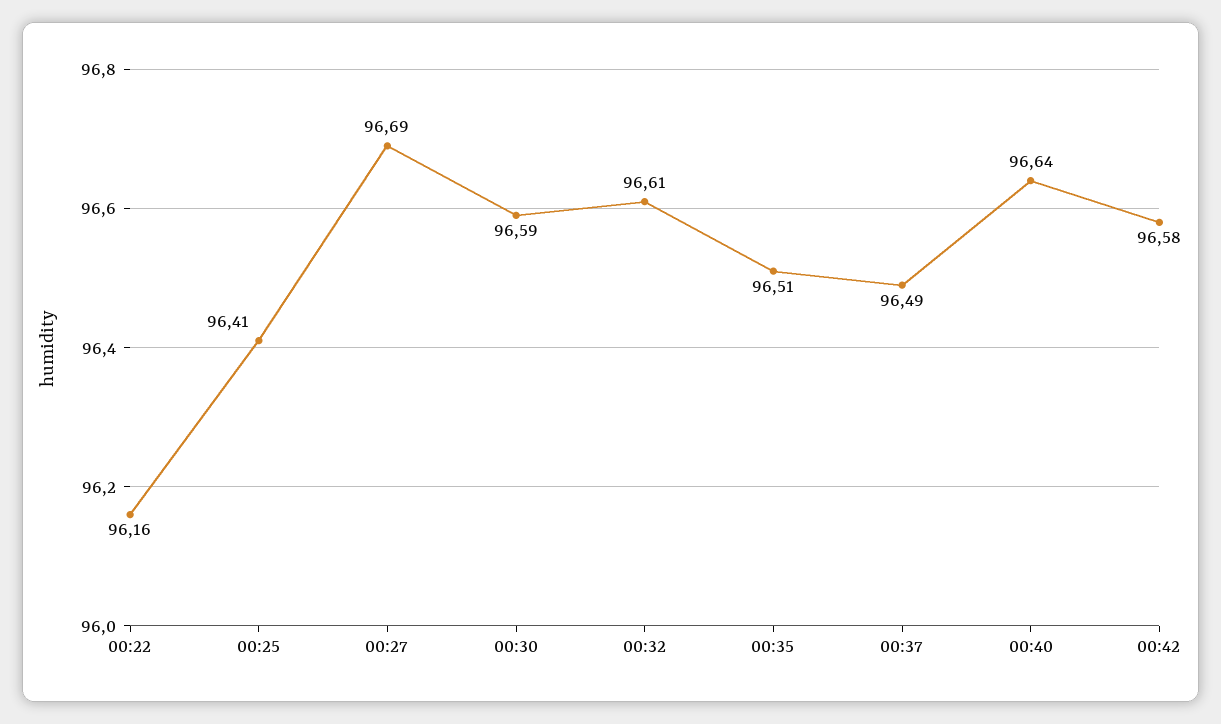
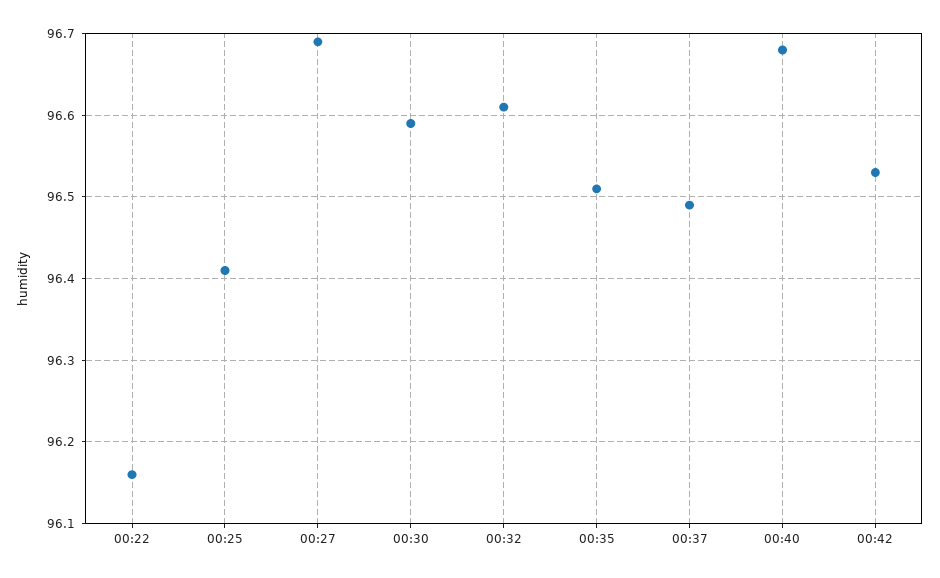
  {
    "00:22": 96.16,
    "00:25": 96.41,
    "00:27": 96.69,
    "00:30": 96.59,
    "00:32": 96.61,
    "00:35": 96.51,
    "00:37": 96.49,
-   "00:40": 96.64,
+   "00:40": 96.68,
-   "00:42": 96.58
+   "00:42": 96.53
  }

